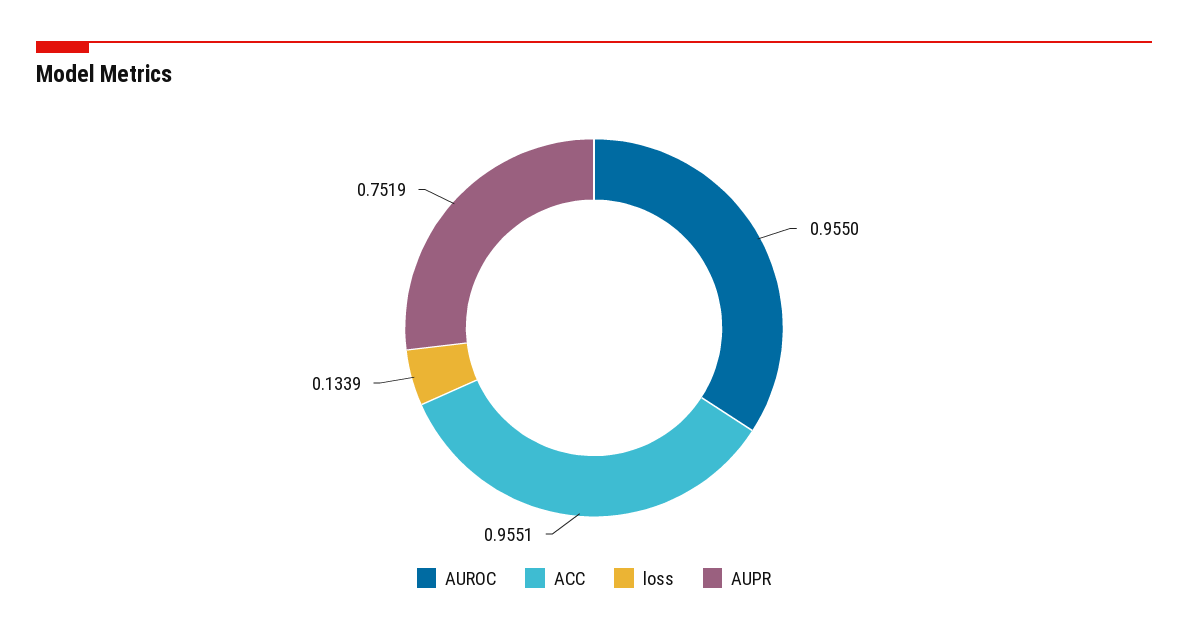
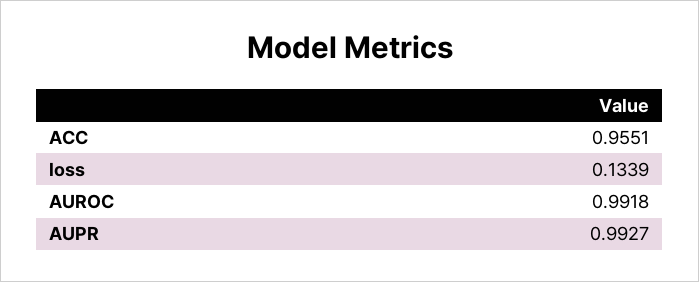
  {
-   "AUROC": 0.955,
+   "AUROC": 0.9918,
    "ACC": 0.9551,
    "loss": 0.1339,
-   "AUPR": 0.7519
+   "AUPR": 0.9927
  }

